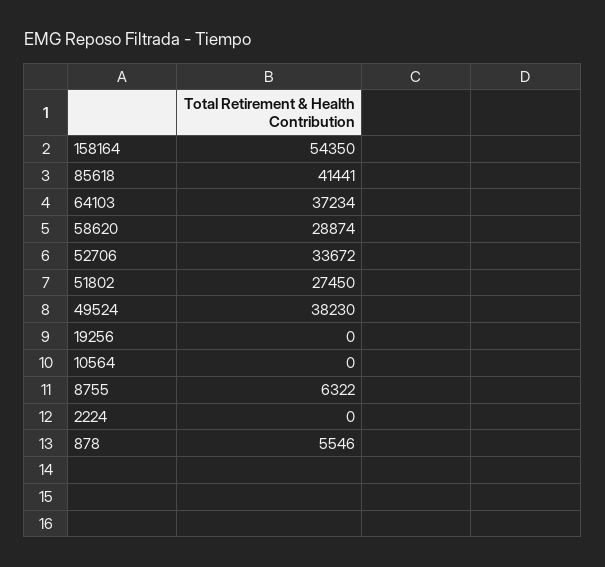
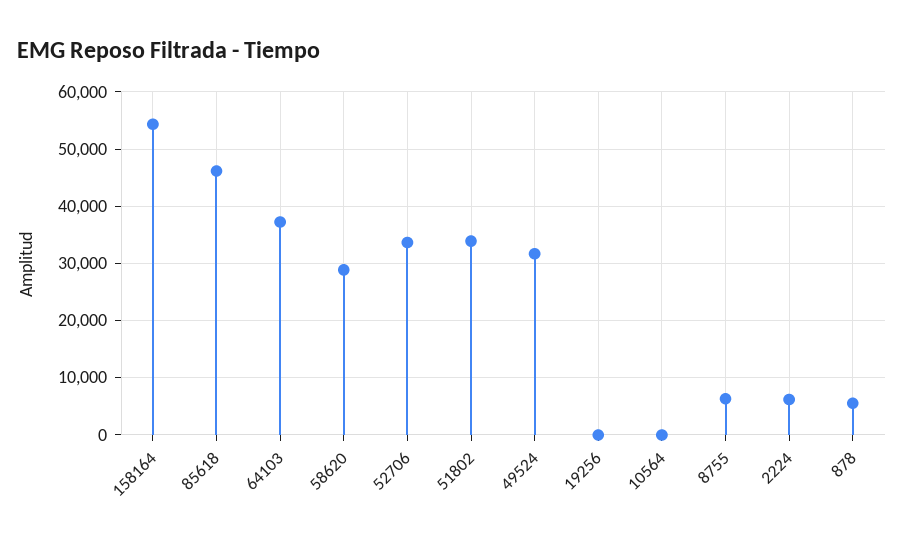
  {
    "158164": 54350,
-   "85618": 41441,
+   "85618": 46000,
    "64103": 37234,
    "58620": 28874,
    "52706": 33672,
-   "51802": 27450,
+   "51802": 34000,
-   "49524": 38230,
+   "49524": 32000,
    "19256": 0,
    "10564": 0,
    "8755": 6322,
-   "2224": 0,
+   "2224": 6000,
    "878": 5546
  }

